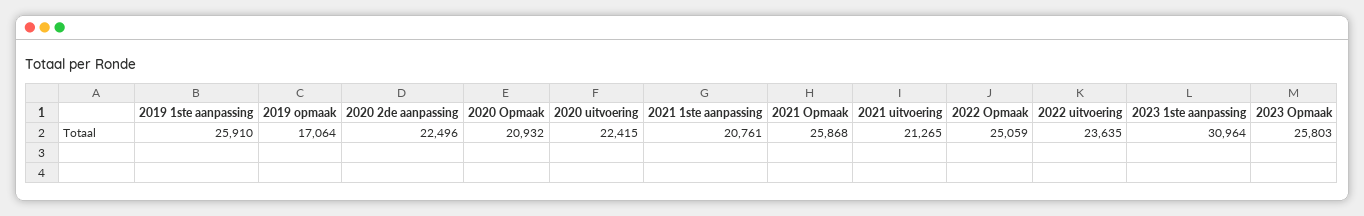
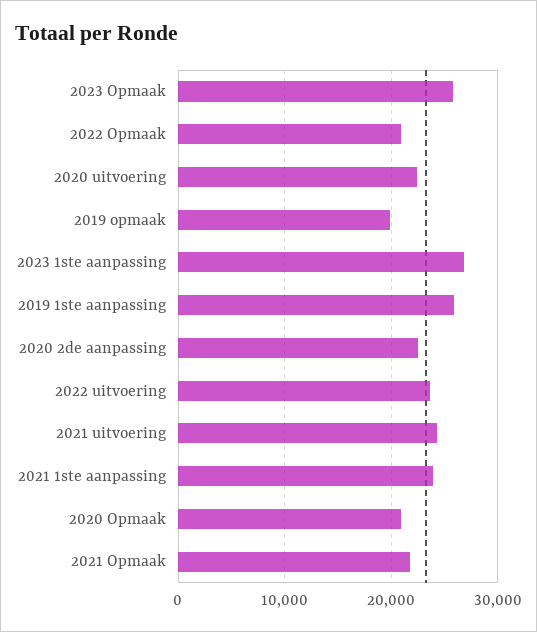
  {
    "2019 1ste aanpassing": 25910,
-   "2019 opmaak": 17064,
+   "2019 opmaak": 20000,
    "2020 2de aanpassing": 22496,
    "2020 Opmaak": 20932,
    "2020 uitvoering": 22415,
-   "2021 1ste aanpassing": 20761,
+   "2021 1ste aanpassing": 24000,
-   "2021 Opmaak": 25868,
+   "2021 Opmaak": 22000,
-   "2021 uitvoering": 21265,
+   "2021 uitvoering": 24000,
-   "2022 Opmaak": 25059,
+   "2022 Opmaak": 21000,
    "2022 uitvoering": 23635,
-   "2023 1ste aanpassing": 30964,
+   "2023 1ste aanpassing": 27000,
    "2023 Opmaak": 25803
  }

